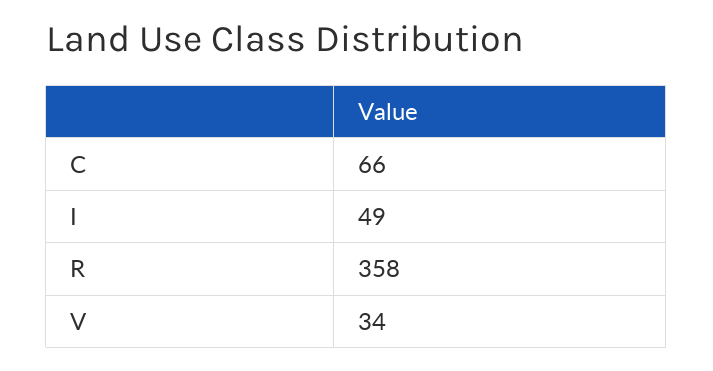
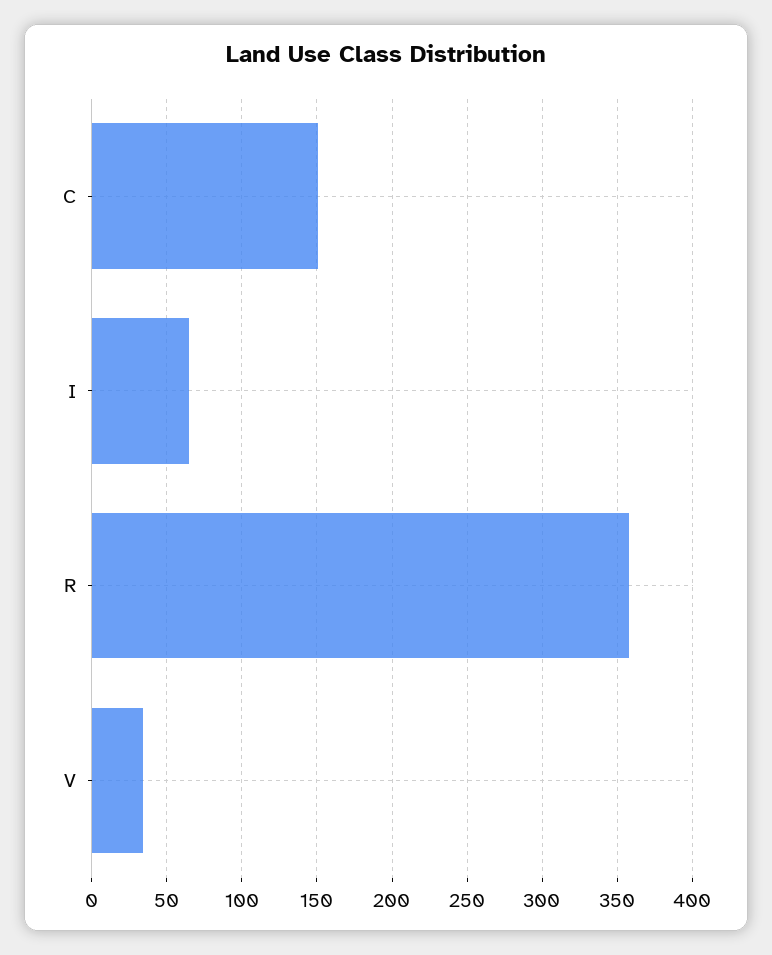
  {
-   "C": 66,
+   "C": 150,
-   "I": 49,
+   "I": 65,
    "R": 358,
    "V": 34
  }

